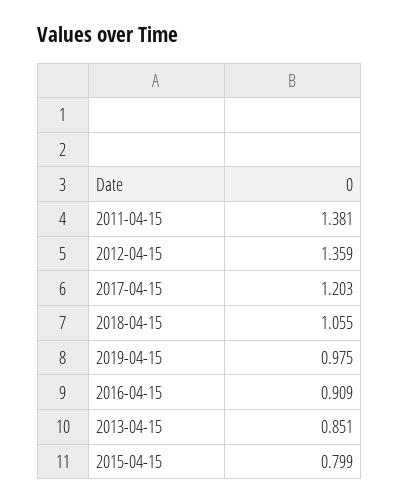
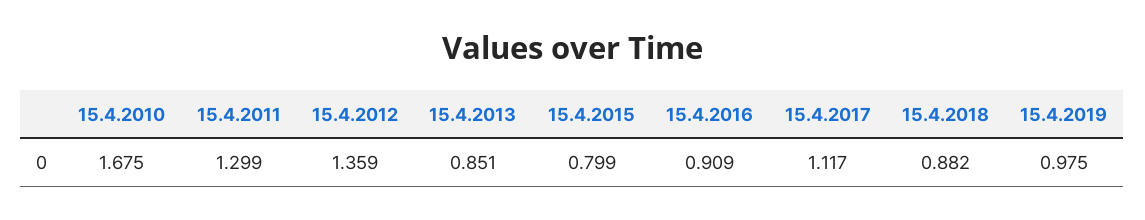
  {
-   "2011-04-15": 1.381,
+   "2011-04-15": 1.299,
    "2012-04-15": 1.359,
-   "2017-04-15": 1.203,
+   "2017-04-15": 1.117,
-   "2018-04-15": 1.055,
+   "2018-04-15": 0.882,
    "2019-04-15": 0.975,
    "2016-04-15": 0.909,
    "2013-04-15": 0.851,
-   "2015-04-15": 0.799
+   "2015-04-15": 0.799,
+   "15.4.2010": 1.675
  }

